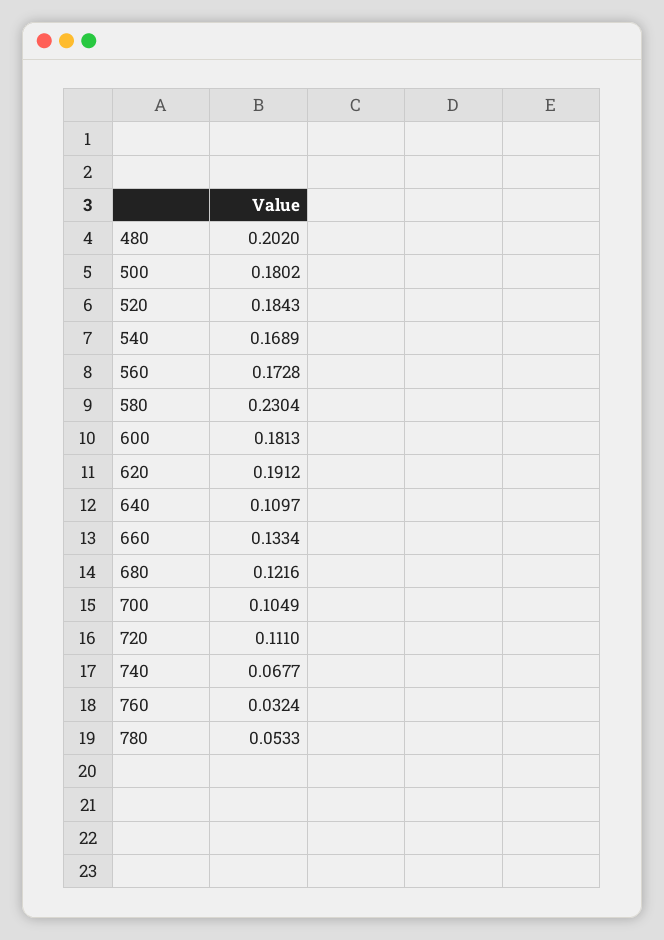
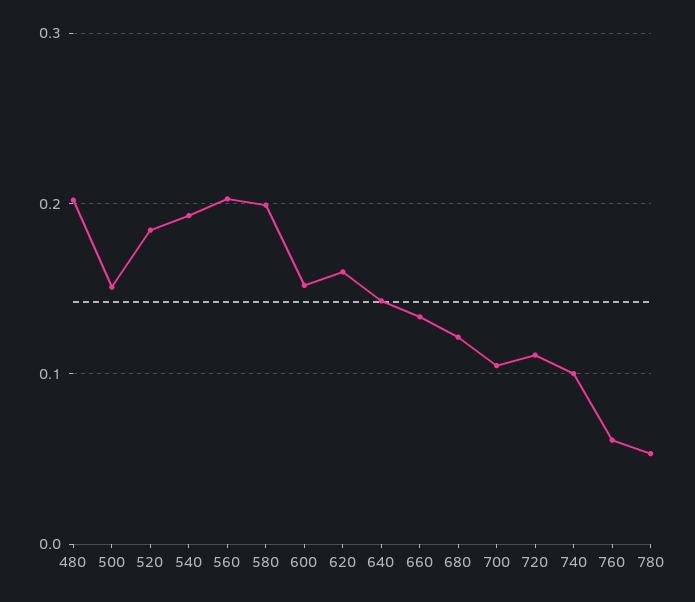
  {
    "480": 0.202,
-   "500": 0.1802,
+   "500": 0.15,
    "520": 0.1843,
-   "540": 0.1689,
+   "540": 0.19,
-   "560": 0.1728,
+   "560": 0.2,
-   "580": 0.2304,
+   "580": 0.2,
-   "600": 0.1813,
+   "600": 0.15,
-   "620": 0.1912,
+   "620": 0.16,
-   "640": 0.1097,
+   "640": 0.14,
    "660": 0.1334,
    "680": 0.1216,
    "700": 0.1049,
    "720": 0.111,
-   "740": 0.0677,
+   "740": 0.1,
-   "760": 0.0324,
+   "760": 0.06,
    "780": 0.0533
  }

